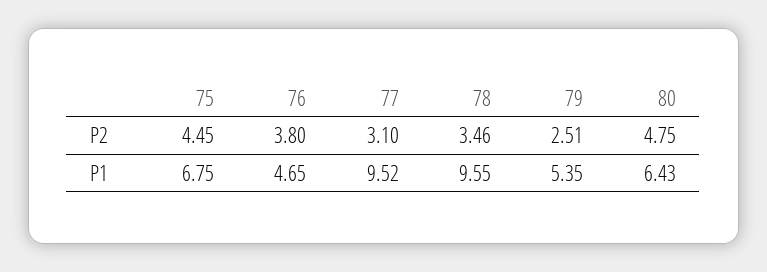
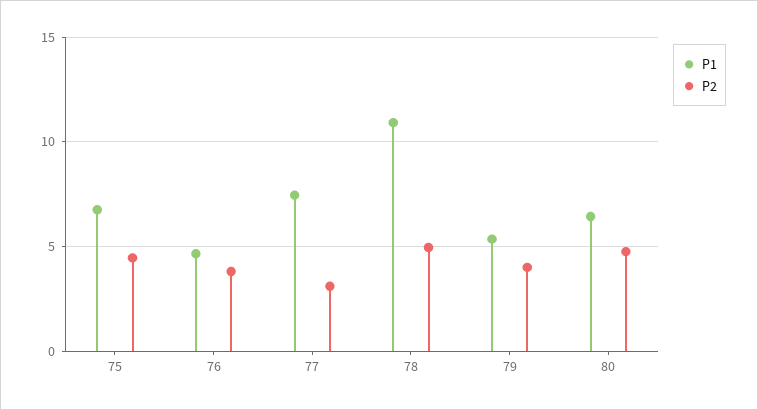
  {
    "P2": {
      "75": 4.45,
      "76": 3.8,
      "77": 3.1,
-     "78": 3.46,
+     "78": 5,
-     "79": 2.51,
+     "79": 4,
      "80": 4.75
    },
    "P1": {
      "75": 6.75,
      "76": 4.65,
-     "77": 9.52,
+     "77": 7.5,
-     "78": 9.55,
+     "78": 11,
      "79": 5.35,
      "80": 6.43
    }
  }

